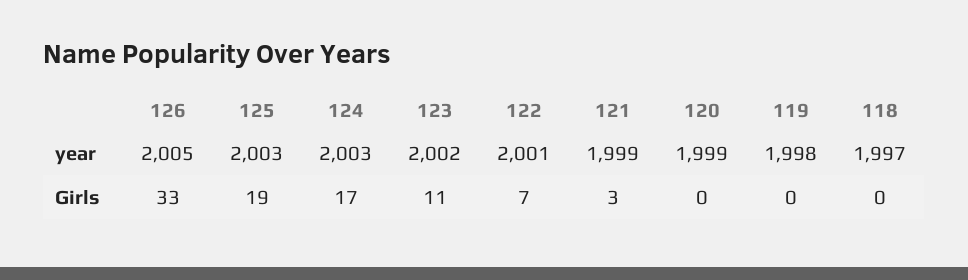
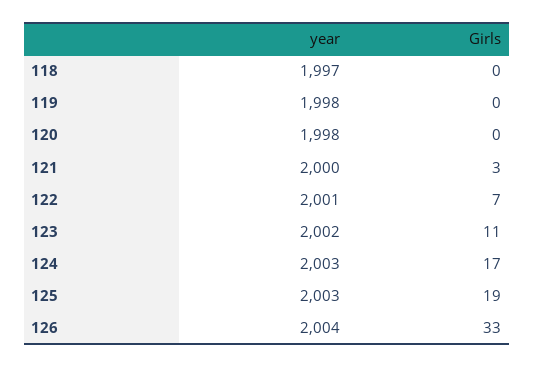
  {
    "126": {
-     "year": 2005,
+     "year": 2004,
      "Girls": 33
    },
    "125": {
      "year": 2003,
      "Girls": 19
    },
    "124": {
      "year": 2003,
      "Girls": 17
    },
    "123": {
      "year": 2002,
      "Girls": 11
    },
    "122": {
      "year": 2001,
      "Girls": 7
    },
    "121": {
-     "year": 1999,
+     "year": 2000,
      "Girls": 3
    },
    "120": {
-     "year": 1999,
+     "year": 1998,
      "Girls": 0
    },
    "119": {
      "year": 1998,
      "Girls": 0
    },
    "118": {
      "year": 1997,
      "Girls": 0
    }
  }

